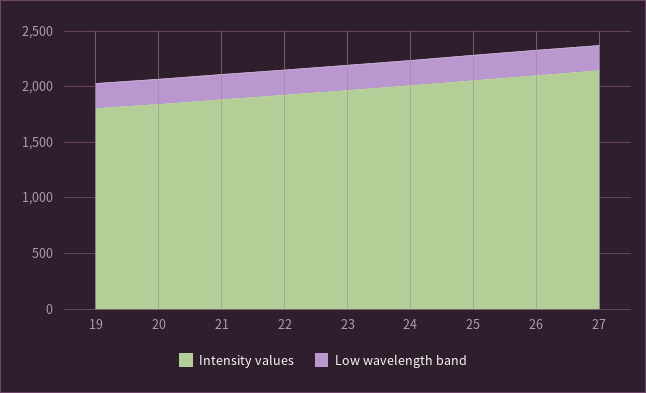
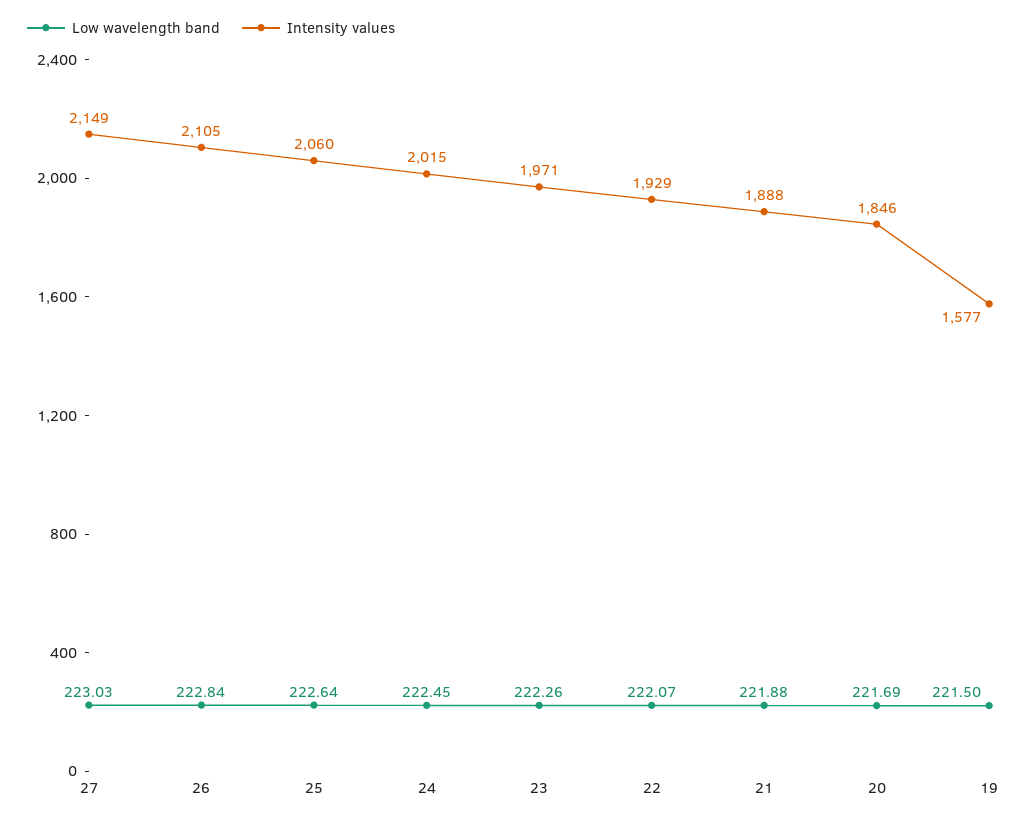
  {
    "Intensity values": {
-     "19": 1800,
+     "19": 1577,
      "20": 1846,
      "21": 1888,
      "22": 1929,
      "23": 1971,
      "24": 2015,
      "25": 2060,
      "26": 2105,
      "27": 2149
    },
    "Low wavelength band": {
      "19": 221.5,
      "20": 221.69,
      "21": 221.88,
      "22": 222.07,
      "23": 222.26,
      "24": 222.45,
      "25": 222.64,
      "26": 222.84,
      "27": 223.03
    }
  }

